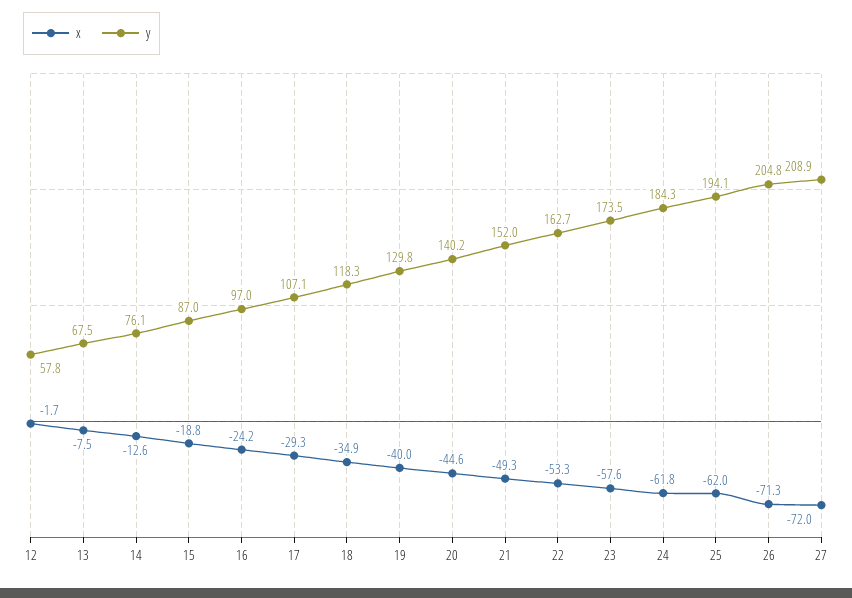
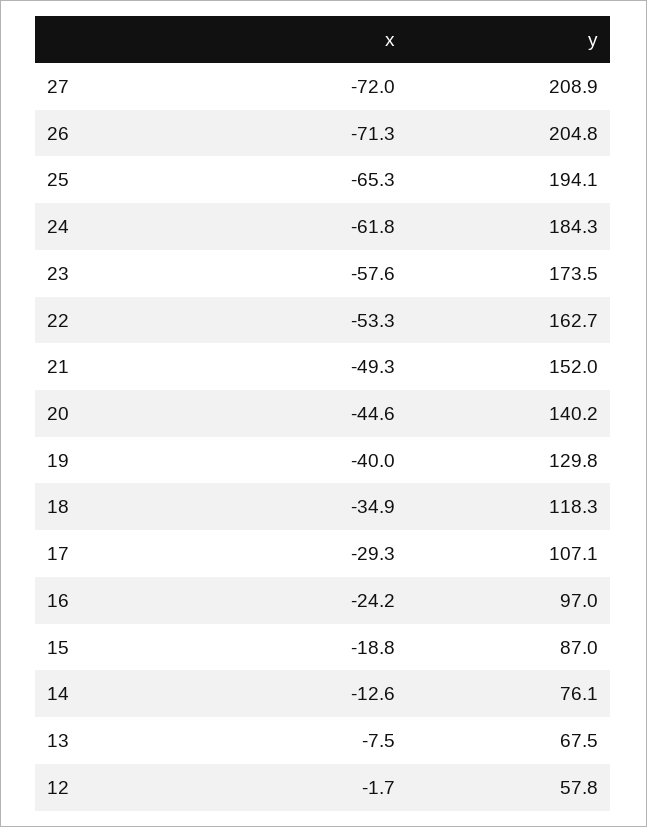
  {
    "x": {
      "12": -1.7,
      "13": -7.5,
      "14": -12.6,
      "15": -18.8,
      "16": -24.2,
      "17": -29.3,
      "18": -34.9,
      "19": -40,
      "20": -44.6,
      "21": -49.3,
      "22": -53.3,
      "23": -57.6,
      "24": -61.8,
-     "25": -62,
+     "25": -65.3,
      "26": -71.3,
      "27": -72
    },
    "y": {
      "12": 57.8,
      "13": 67.5,
      "14": 76.1,
      "15": 87,
      "16": 97,
      "17": 107.1,
      "18": 118.3,
      "19": 129.8,
      "20": 140.2,
      "21": 152,
      "22": 162.7,
      "23": 173.5,
      "24": 184.3,
      "25": 194.1,
      "26": 204.8,
      "27": 208.9
    }
  }

